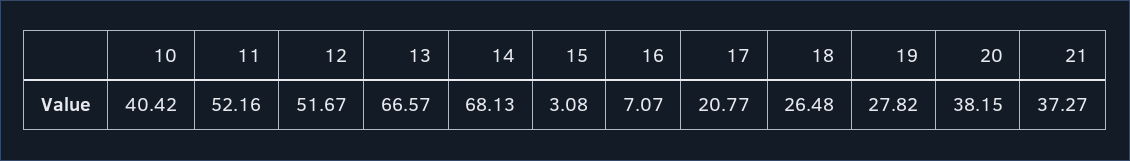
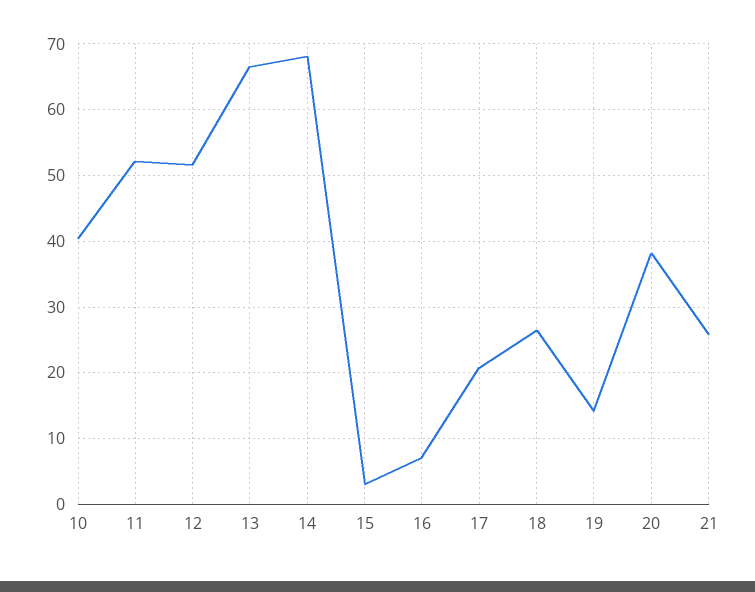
  {
    "10": 40.42,
    "11": 52.16,
    "12": 51.67,
    "13": 66.57,
    "14": 68.13,
    "15": 3.08,
    "16": 7.07,
    "17": 20.77,
    "18": 26.48,
-   "19": 27.82,
+   "19": 14,
    "20": 38.15,
-   "21": 37.27
+   "21": 26
  }

